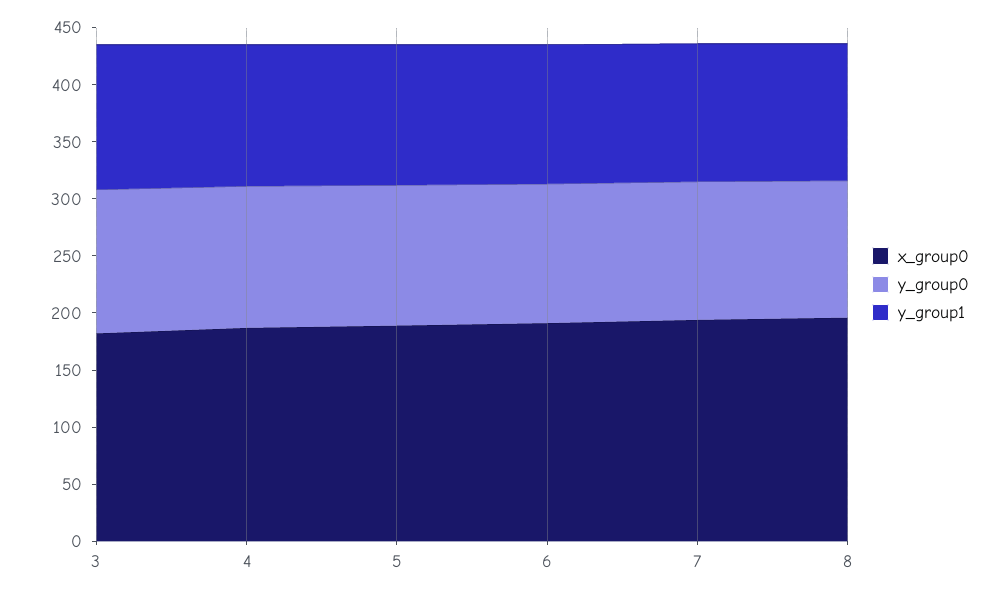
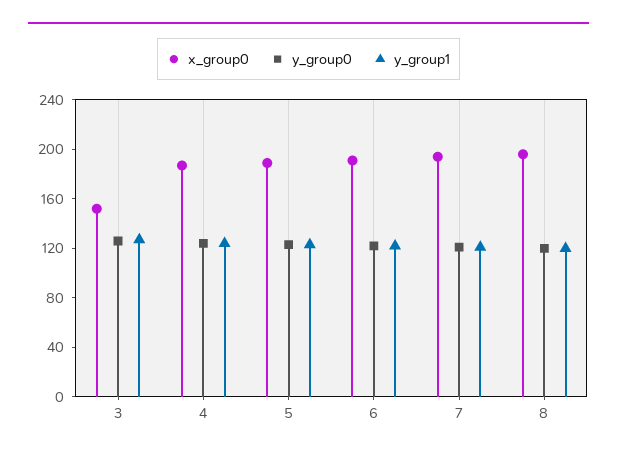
  {
    "x_group0": {
-     "3": 180,
+     "3": 150,
      "4": 190,
      "5": 190,
      "6": 190,
      "7": 190,
      "8": 200
    },
    "y_group0": {
      "3": 130,
      "4": 120,
      "5": 120,
      "6": 120,
      "7": 120,
      "8": 120
    },
    "y_group1": {
      "3": 130,
      "4": 120,
      "5": 120,
      "6": 120,
      "7": 120,
      "8": 120
    }
  }

